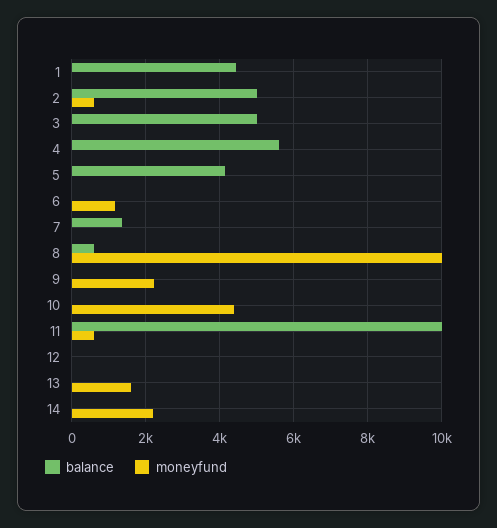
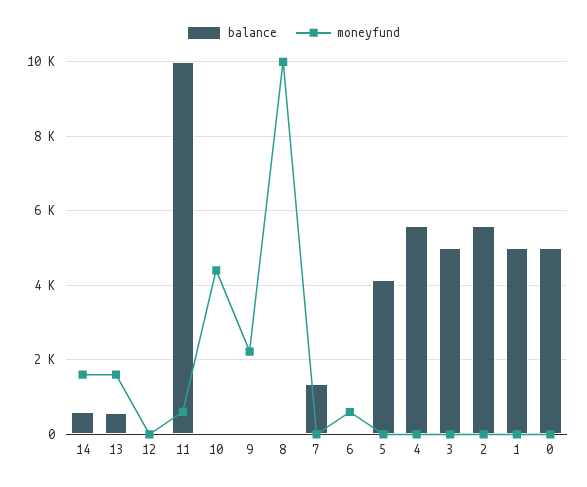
  {
    "balance": {
-     "1": 4400,
+     "1": 5000,
-     "2": 5000,
+     "2": 5600,
      "3": 5000,
      "4": 5600,
      "5": 4200,
      "6": 0,
      "7": 1400,
-     "8": 600,
+     "8": 0,
      "9": 0,
      "10": 0,
      "11": 10000,
      "12": 0,
-     "13": 0,
+     "13": 600,
-     "14": 0
+     "14": 600,
+     "0": 5000
    },
    "moneyfund": {
      "1": 0,
-     "2": 600,
+     "2": 0,
      "3": 0,
      "4": 0,
      "5": 0,
-     "6": 1200,
+     "6": 600,
      "7": 0,
      "8": 10000,
      "9": 2200,
      "10": 4400,
      "11": 600,
      "12": 0,
      "13": 1600,
-     "14": 2200
+     "14": 1600,
+     "0": 0
    }
  }

